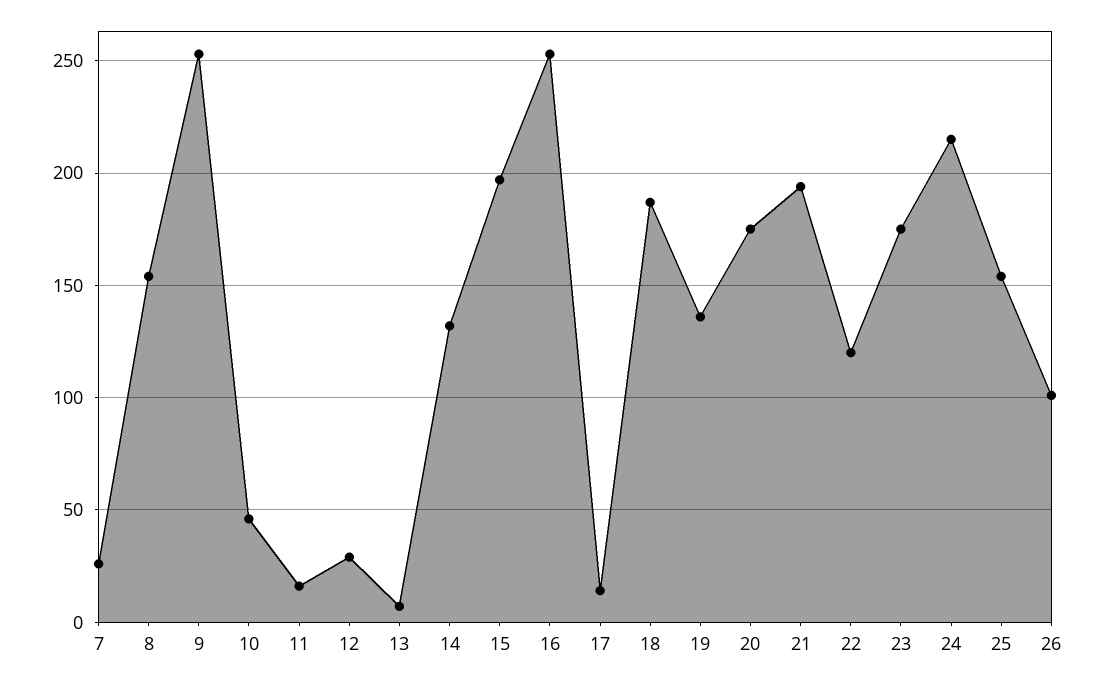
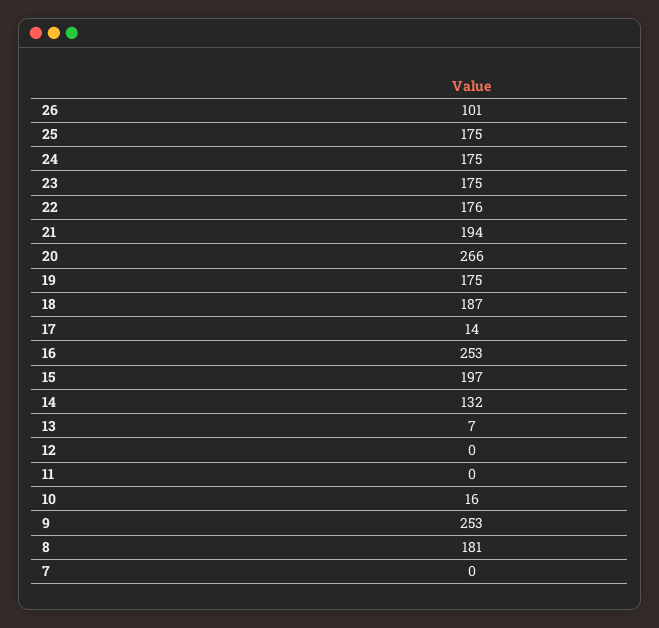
  {
-   "7": 25,
+   "7": 0,
-   "8": 155,
+   "8": 181,
    "9": 253,
-   "10": 45,
+   "10": 16,
-   "11": 15,
+   "11": 0,
-   "12": 30,
+   "12": 0,
    "13": 7,
    "14": 132,
    "15": 197,
    "16": 253,
    "17": 14,
    "18": 187,
-   "19": 135,
+   "19": 175,
-   "20": 175,
+   "20": 266,
    "21": 194,
-   "22": 120,
+   "22": 176,
    "23": 175,
-   "24": 215,
+   "24": 175,
-   "25": 155,
+   "25": 175,
    "26": 101
  }

